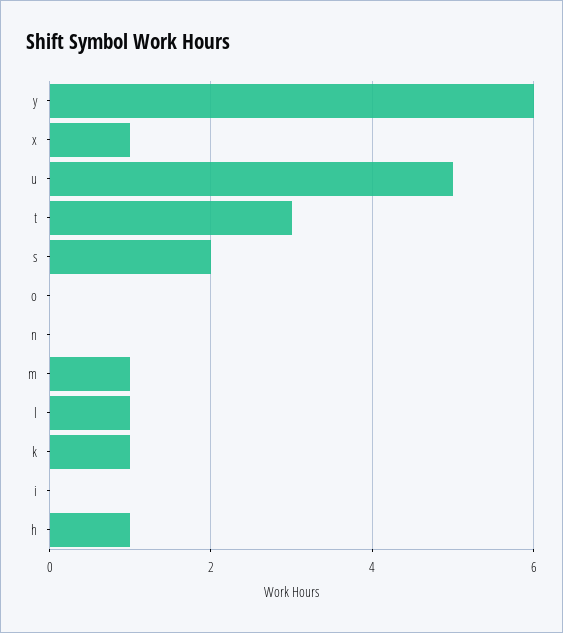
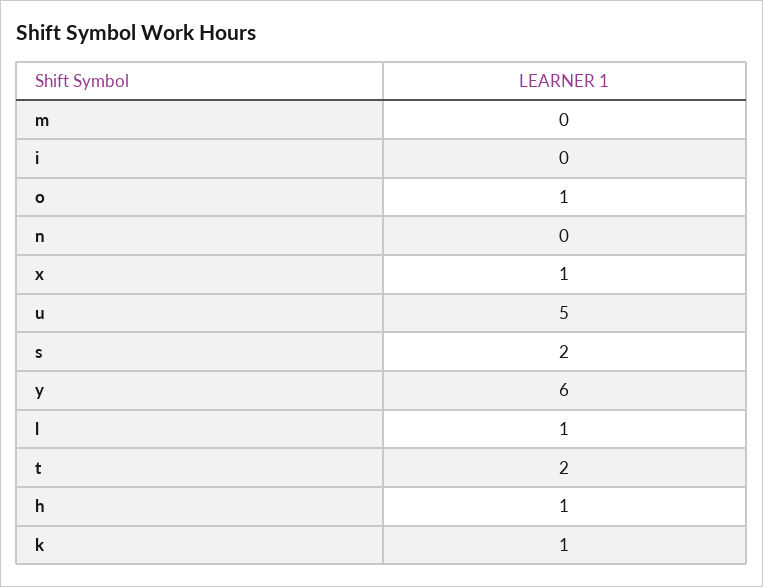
  {
    "y": 6,
    "x": 1,
    "u": 5,
-   "t": 3,
+   "t": 2,
    "s": 2,
-   "o": 0,
+   "o": 1,
    "n": 0,
-   "m": 1,
+   "m": 0,
    "l": 1,
    "k": 1,
    "i": 0,
    "h": 1
  }

